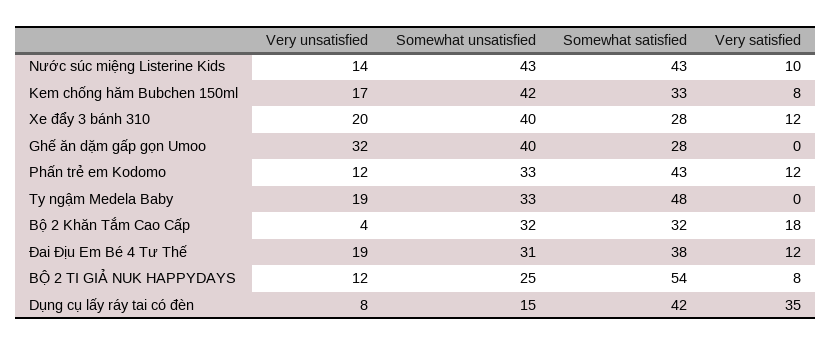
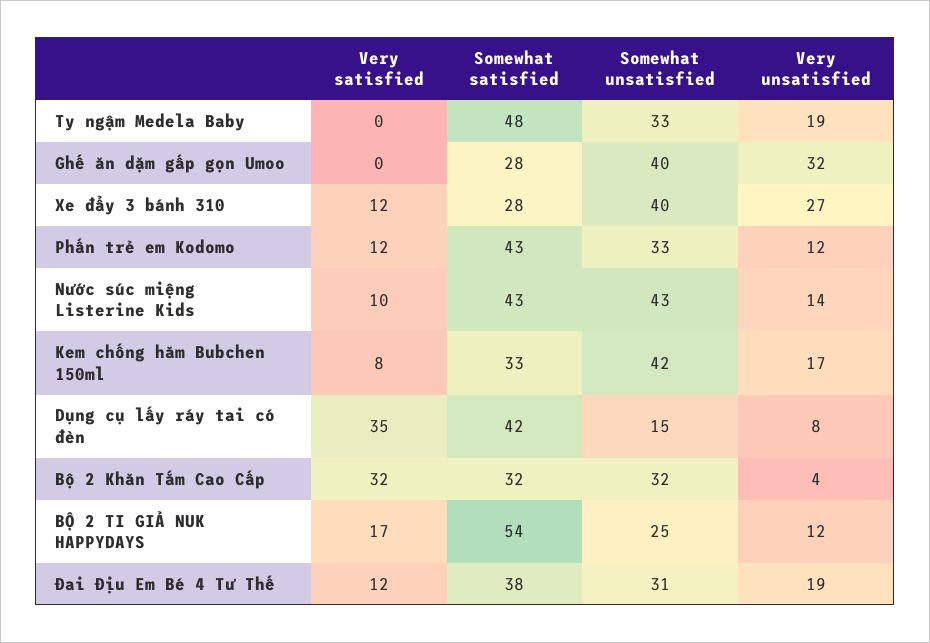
  {
    "Very unsatisfied": {
      "Nước súc miệng Listerine Kids": 14,
      "Kem chống hăm Bubchen 150ml": 17,
-     "Xe đẩy 3 bánh 310": 20,
+     "Xe đẩy 3 bánh 310": 27,
      "Ghế ăn dặm gấp gọn Umoo": 32,
      "Phấn trẻ em Kodomo": 12,
      "Ty ngậm Medela Baby": 19,
      "Bộ 2 Khăn Tắm Cao Cấp": 4,
      "Đai Địu Em Bé 4 Tư Thế": 19,
      "BỘ 2 TI GIẢ NUK HAPPYDAYS": 12,
      "Dụng cụ lấy ráy tai có đèn": 8
    },
    "Somewhat unsatisfied": {
      "Nước súc miệng Listerine Kids": 43,
      "Kem chống hăm Bubchen 150ml": 42,
      "Xe đẩy 3 bánh 310": 40,
      "Ghế ăn dặm gấp gọn Umoo": 40,
      "Phấn trẻ em Kodomo": 33,
      "Ty ngậm Medela Baby": 33,
      "Bộ 2 Khăn Tắm Cao Cấp": 32,
      "Đai Địu Em Bé 4 Tư Thế": 31,
      "BỘ 2 TI GIẢ NUK HAPPYDAYS": 25,
      "Dụng cụ lấy ráy tai có đèn": 15
    },
    "Somewhat satisfied": {
      "Nước súc miệng Listerine Kids": 43,
      "Kem chống hăm Bubchen 150ml": 33,
      "Xe đẩy 3 bánh 310": 28,
      "Ghế ăn dặm gấp gọn Umoo": 28,
      "Phấn trẻ em Kodomo": 43,
      "Ty ngậm Medela Baby": 48,
      "Bộ 2 Khăn Tắm Cao Cấp": 32,
      "Đai Địu Em Bé 4 Tư Thế": 38,
      "BỘ 2 TI GIẢ NUK HAPPYDAYS": 54,
      "Dụng cụ lấy ráy tai có đèn": 42
    },
    "Very satisfied": {
      "Nước súc miệng Listerine Kids": 10,
      "Kem chống hăm Bubchen 150ml": 8,
      "Xe đẩy 3 bánh 310": 12,
      "Ghế ăn dặm gấp gọn Umoo": 0,
      "Phấn trẻ em Kodomo": 12,
      "Ty ngậm Medela Baby": 0,
-     "Bộ 2 Khăn Tắm Cao Cấp": 18,
+     "Bộ 2 Khăn Tắm Cao Cấp": 32,
      "Đai Địu Em Bé 4 Tư Thế": 12,
-     "BỘ 2 TI GIẢ NUK HAPPYDAYS": 8,
+     "BỘ 2 TI GIẢ NUK HAPPYDAYS": 17,
      "Dụng cụ lấy ráy tai có đèn": 35
    }
  }

